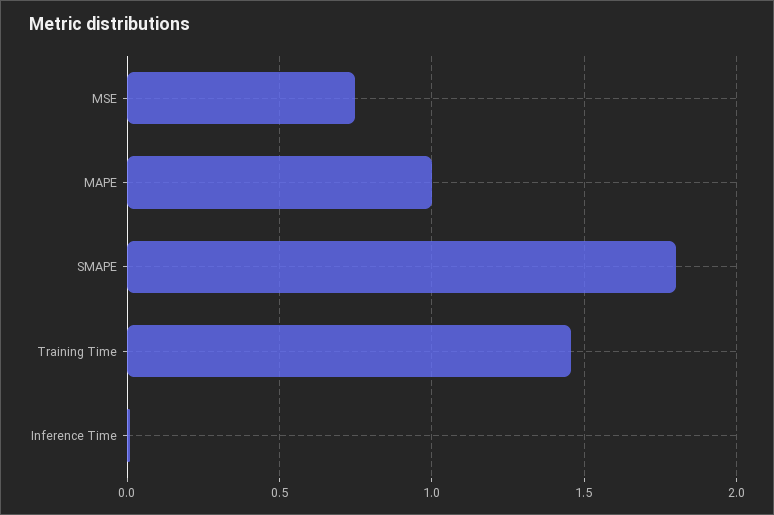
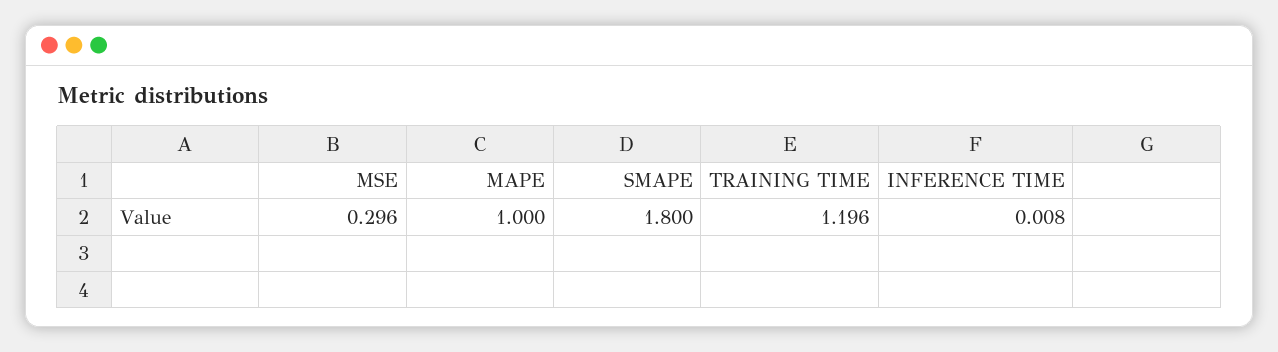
  {
-   "MSE": 0.75,
+   "MSE": 0.296,
    "MAPE": 1,
    "SMAPE": 1.8,
-   "Training Time": 1.45,
+   "Training Time": 1.196,
    "Inference Time": 0.008
  }

